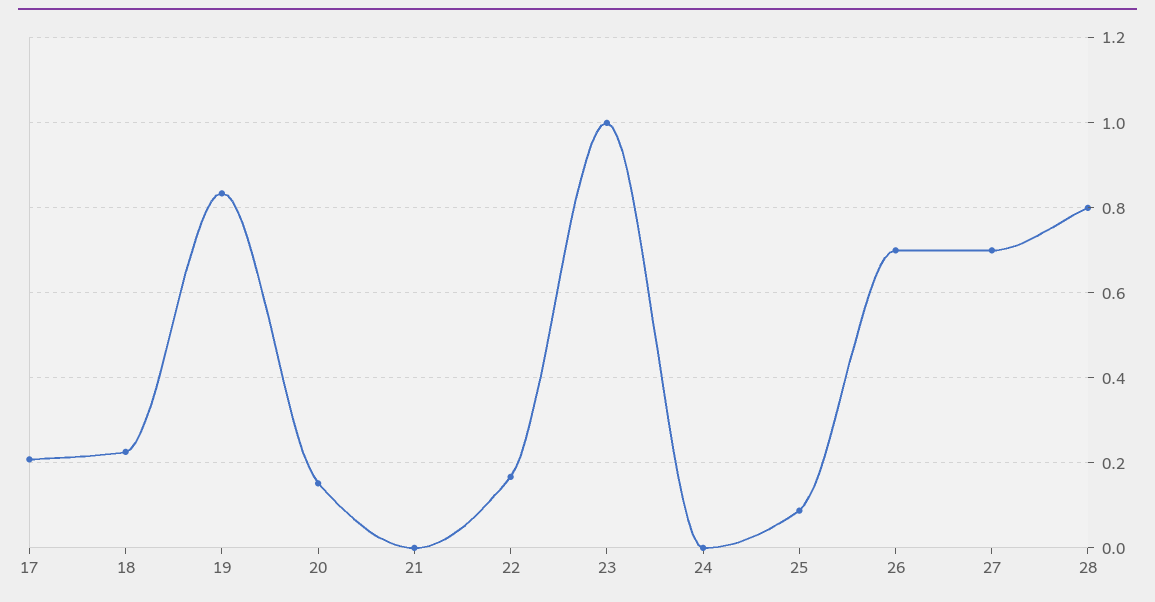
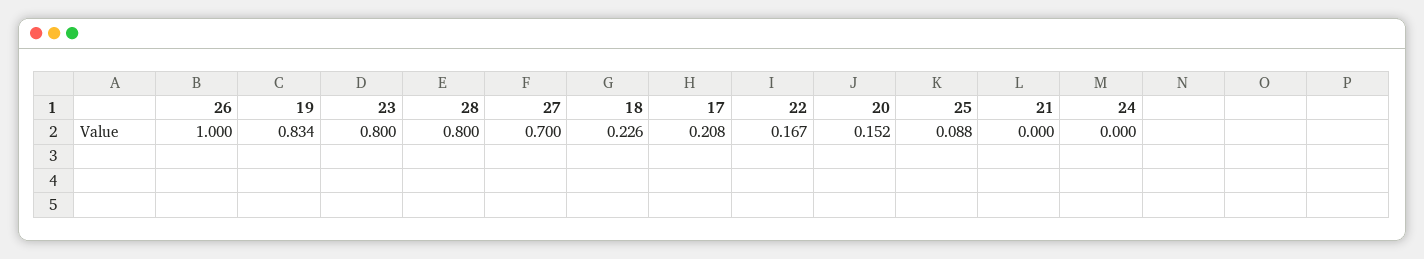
  {
    "17": 0.208,
    "18": 0.226,
    "19": 0.834,
    "20": 0.152,
    "21": 0,
    "22": 0.167,
-   "23": 1,
+   "23": 0.8,
    "24": 0,
    "25": 0.088,
-   "26": 0.7,
+   "26": 1,
    "27": 0.7,
    "28": 0.8
  }

